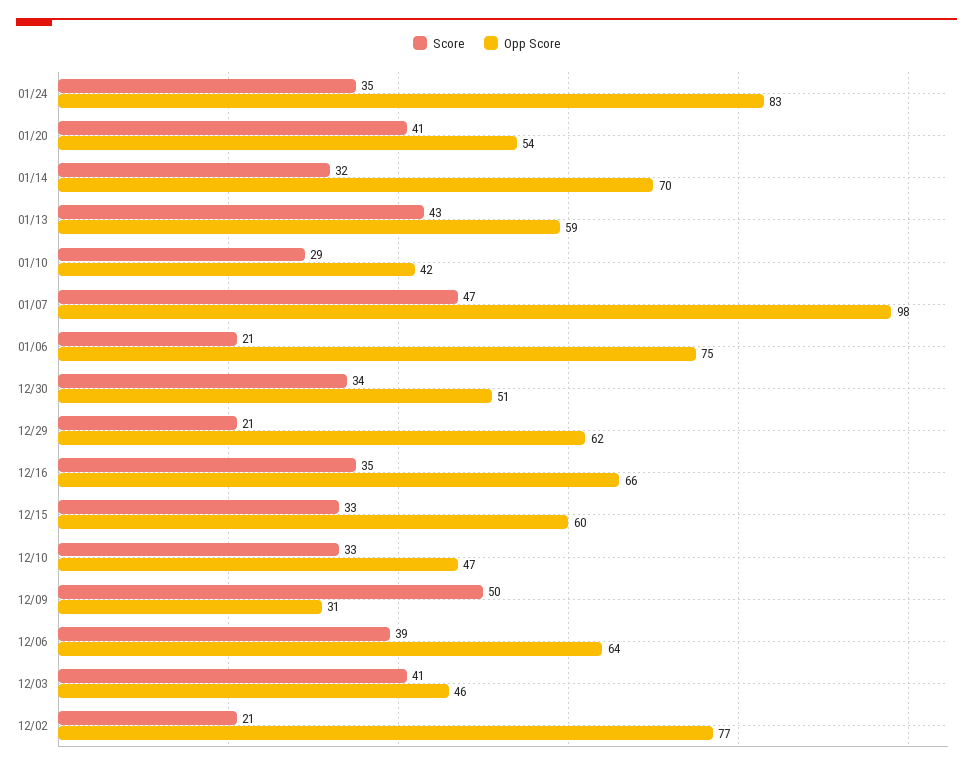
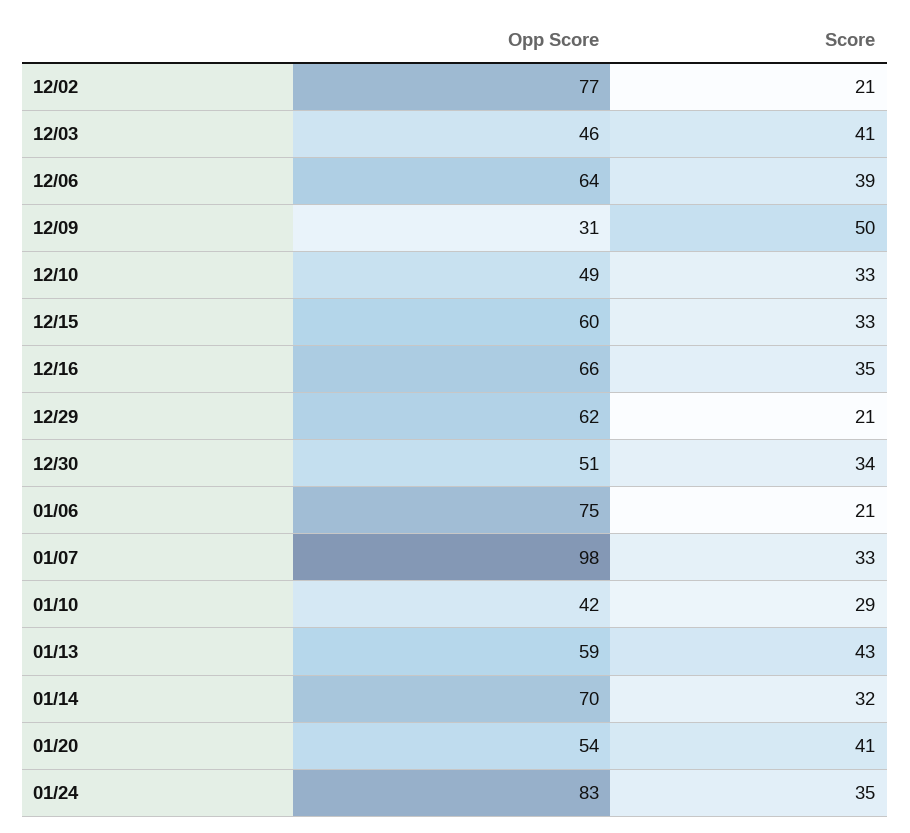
  {
    "Score": {
      "01/24": 35,
      "01/20": 41,
      "01/14": 32,
      "01/13": 43,
      "01/10": 29,
-     "01/07": 47,
+     "01/07": 33,
      "01/06": 21,
      "12/30": 34,
      "12/29": 21,
      "12/16": 35,
      "12/15": 33,
      "12/10": 33,
      "12/09": 50,
      "12/06": 39,
      "12/03": 41,
      "12/02": 21
    },
    "Opp Score": {
      "01/24": 83,
      "01/20": 54,
      "01/14": 70,
      "01/13": 59,
      "01/10": 42,
      "01/07": 98,
      "01/06": 75,
      "12/30": 51,
      "12/29": 62,
      "12/16": 66,
      "12/15": 60,
-     "12/10": 47,
+     "12/10": 49,
      "12/09": 31,
      "12/06": 64,
      "12/03": 46,
      "12/02": 77
    }
  }

